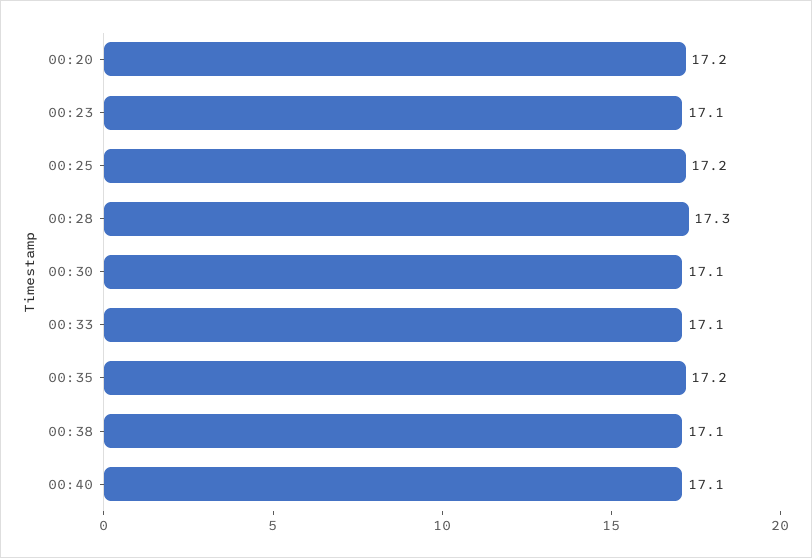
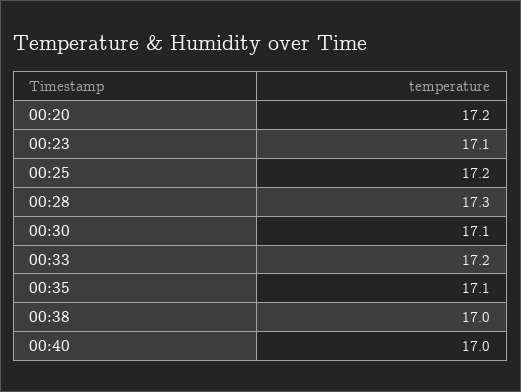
  {
    "00:20": 17.2,
    "00:23": 17.1,
    "00:25": 17.2,
    "00:28": 17.3,
    "00:30": 17.1,
-   "00:33": 17.1,
+   "00:33": 17.2,
-   "00:35": 17.2,
+   "00:35": 17.1,
-   "00:38": 17.1,
+   "00:38": 17,
-   "00:40": 17.1
+   "00:40": 17
  }

